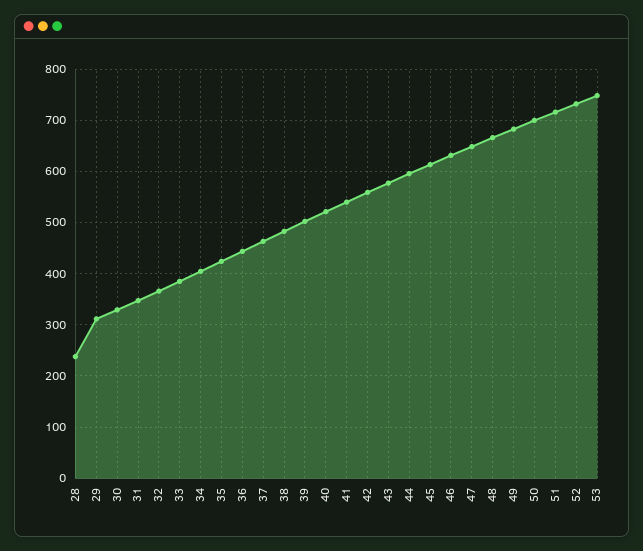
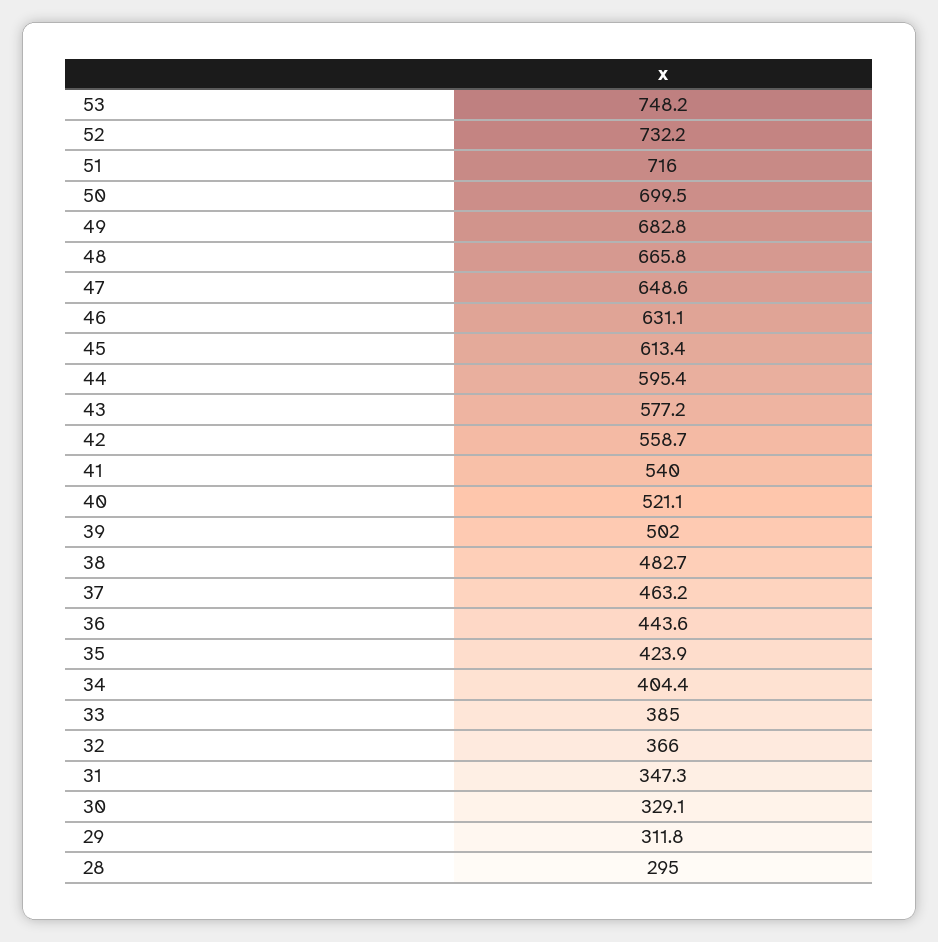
  {
-   "28": 240,
+   "28": 295,
    "29": 311.8,
    "30": 329.1,
    "31": 347.3,
    "32": 366,
    "33": 385,
    "34": 404.4,
    "35": 423.9,
    "36": 443.6,
    "37": 463.2,
    "38": 482.7,
    "39": 502,
    "40": 521.1,
    "41": 540,
    "42": 558.7,
    "43": 577.2,
    "44": 595.4,
    "45": 613.4,
    "46": 631.1,
    "47": 648.6,
    "48": 665.8,
    "49": 682.8,
    "50": 699.5,
    "51": 716,
    "52": 732.2,
    "53": 748.2
  }

